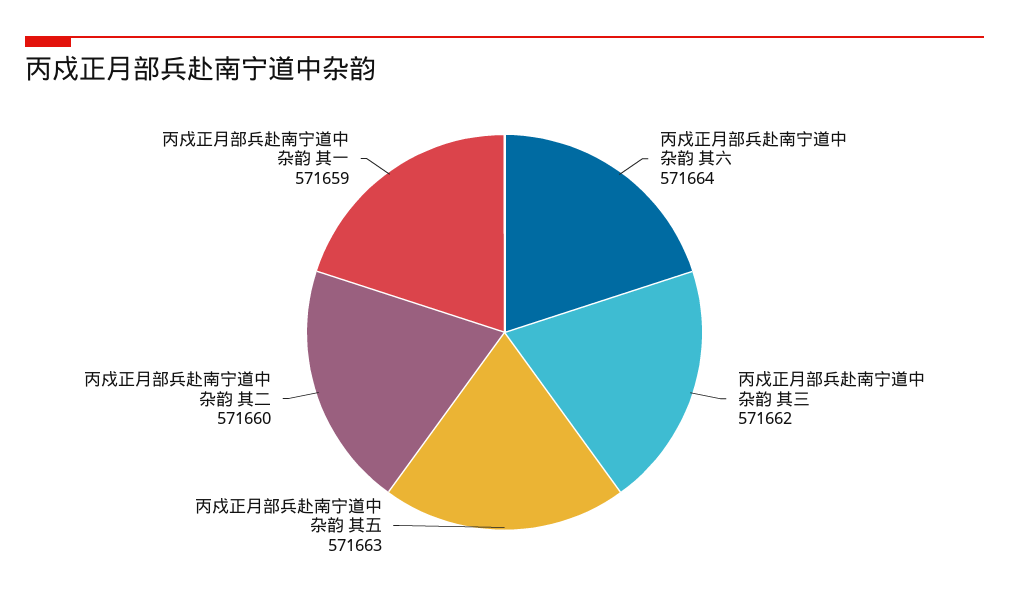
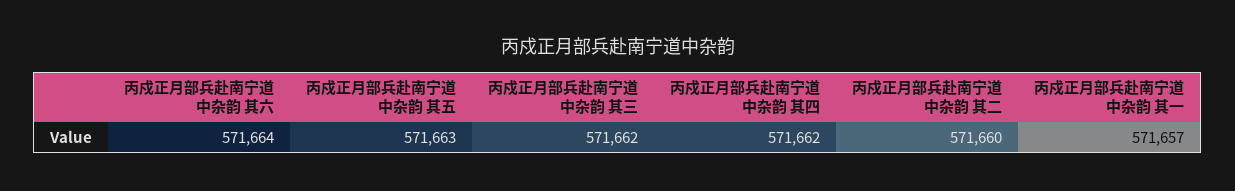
  {
    "丙戍正月部兵赴南宁道中杂韵 其六": 571664,
    "丙戍正月部兵赴南宁道中杂韵 其三": 571662,
    "丙戍正月部兵赴南宁道中杂韵 其五": 571663,
    "丙戍正月部兵赴南宁道中杂韵 其二": 571660,
-   "丙戍正月部兵赴南宁道中杂韵 其一": 571659
+   "丙戍正月部兵赴南宁道中杂韵 其一": 571657,
+   "丙戍正月部兵赴南宁道中杂韵 其四": 571662
  }

